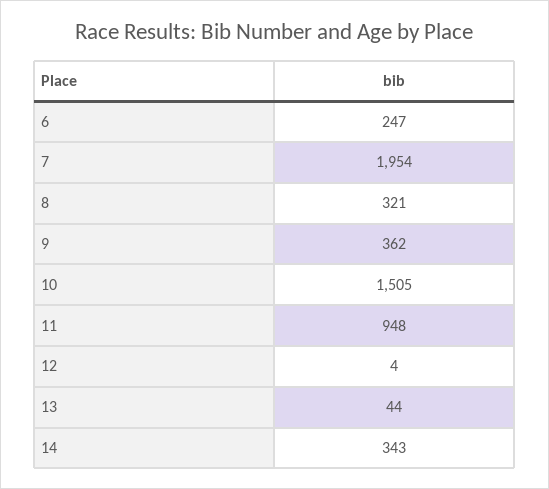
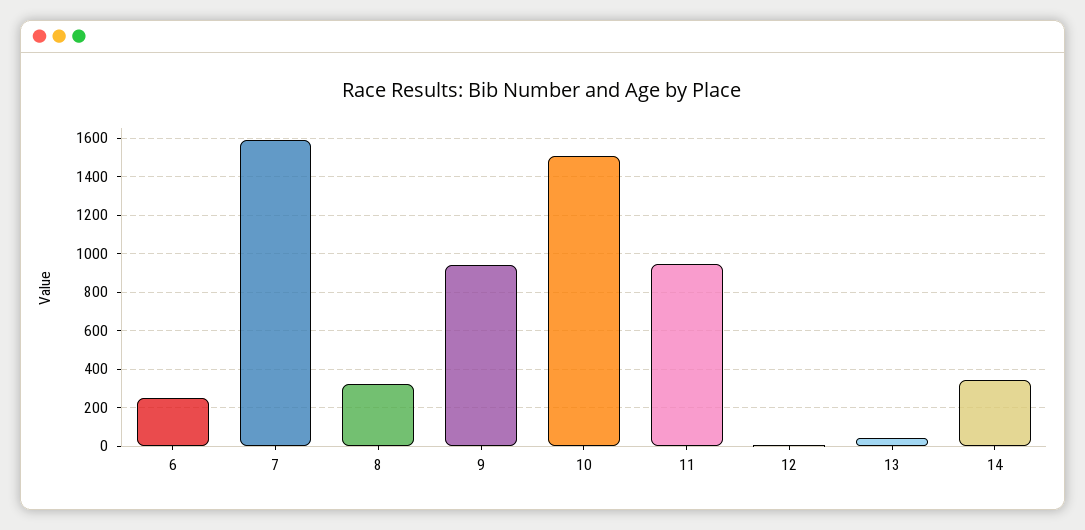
  {
    "6": 247,
-   "7": 1954,
+   "7": 1600,
    "8": 321,
-   "9": 362,
+   "9": 950,
    "10": 1505,
    "11": 948,
    "12": 4,
    "13": 44,
    "14": 343
  }

